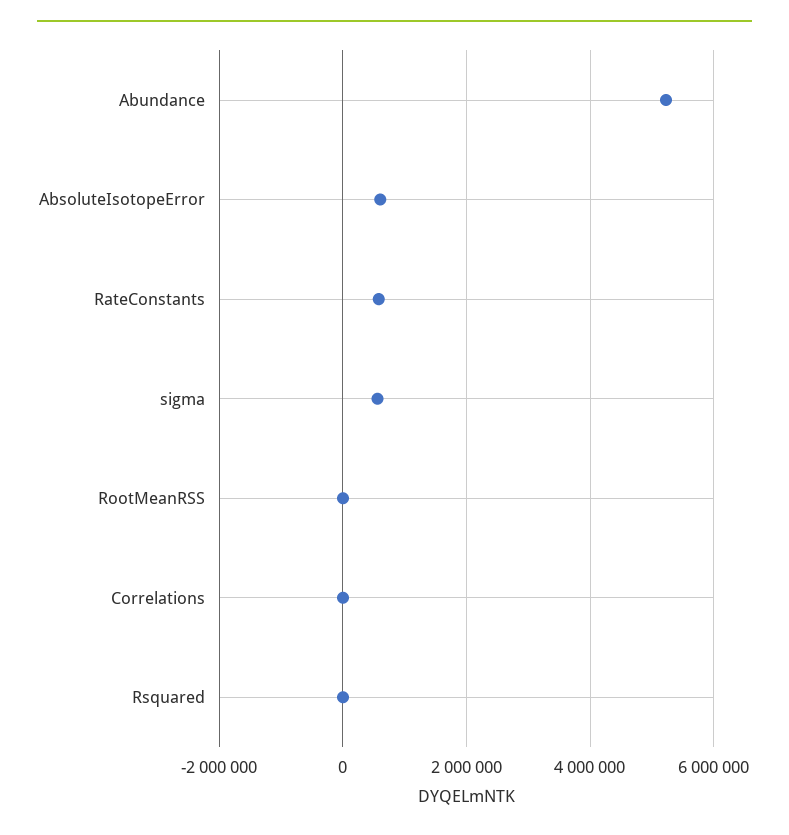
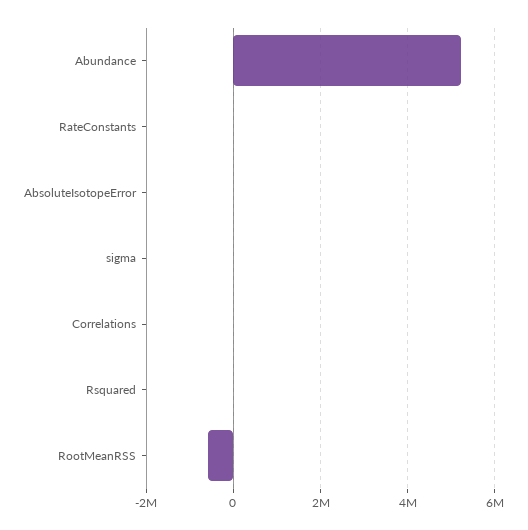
  {
    "Abundance": 5200000,
-   "AbsoluteIsotopeError": 600000,
+   "AbsoluteIsotopeError": 0,
-   "RateConstants": 600000,
+   "RateConstants": 0,
-   "sigma": 600000,
+   "sigma": 0,
-   "RootMeanRSS": 0,
+   "RootMeanRSS": -600000,
    "Correlations": 0,
    "Rsquared": 0
  }

